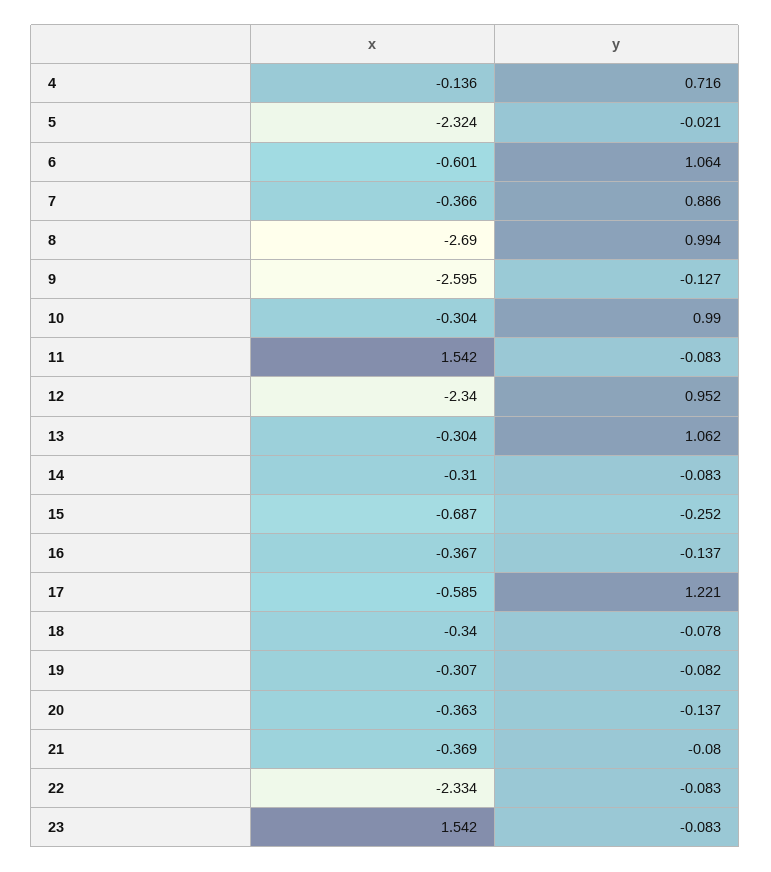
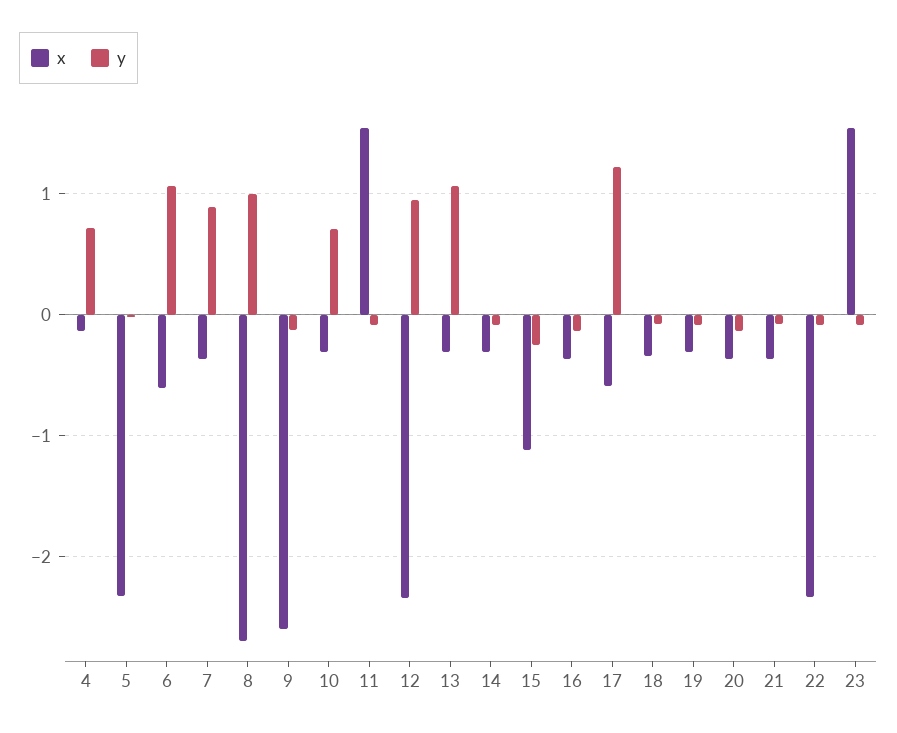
  {
    "x": {
      "4": -0.136,
      "5": -2.324,
      "6": -0.601,
      "7": -0.366,
      "8": -2.69,
      "9": -2.595,
      "10": -0.304,
      "11": 1.542,
      "12": -2.34,
      "13": -0.304,
      "14": -0.31,
-     "15": -0.687,
+     "15": -1.1,
      "16": -0.367,
      "17": -0.585,
      "18": -0.34,
      "19": -0.307,
      "20": -0.363,
      "21": -0.369,
      "22": -2.334,
      "23": 1.542
    },
    "y": {
      "4": 0.716,
      "5": -0.021,
      "6": 1.064,
      "7": 0.886,
      "8": 0.994,
      "9": -0.127,
-     "10": 0.99,
+     "10": 0.7,
      "11": -0.083,
      "12": 0.952,
      "13": 1.062,
      "14": -0.083,
      "15": -0.252,
      "16": -0.137,
      "17": 1.221,
      "18": -0.078,
      "19": -0.082,
      "20": -0.137,
      "21": -0.08,
      "22": -0.083,
      "23": -0.083
    }
  }

